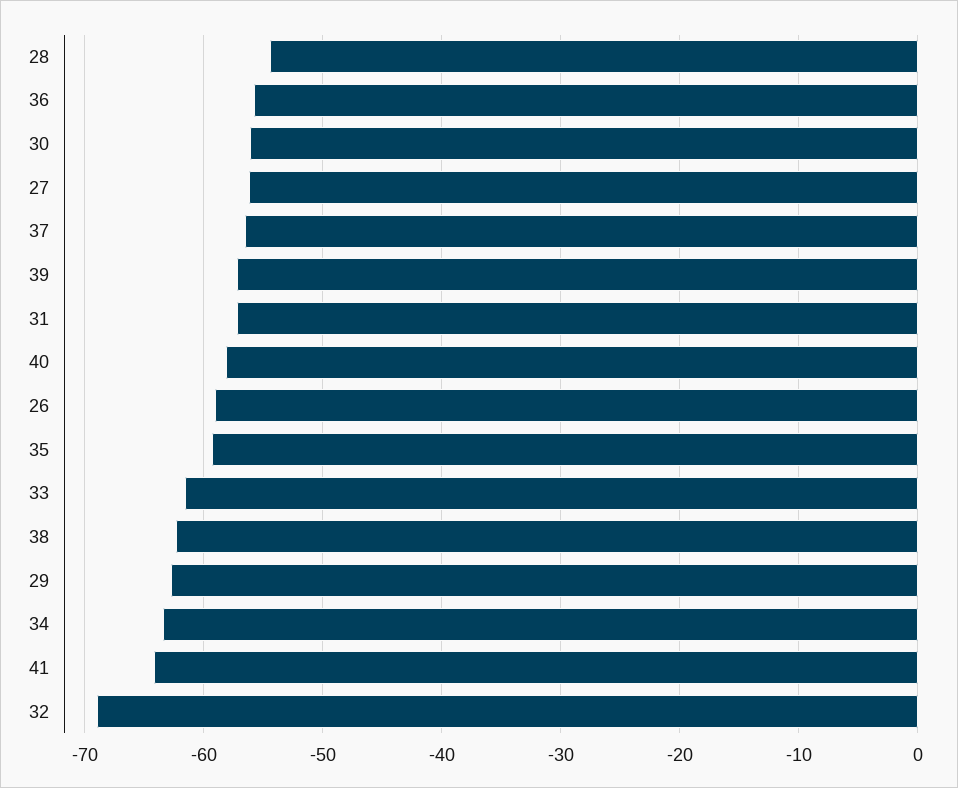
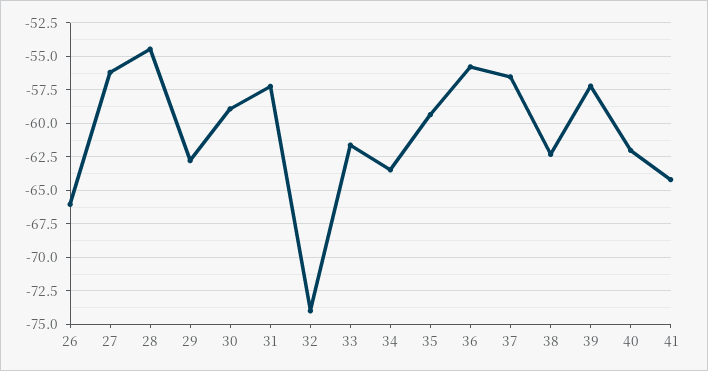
  {
    "28": -54.5,
    "36": -56,
-   "30": -56,
+   "30": -59,
    "27": -56,
    "37": -56.5,
    "39": -57,
    "31": -57.5,
-   "40": -58,
+   "40": -62,
-   "26": -59,
+   "26": -66,
    "35": -59.5,
    "33": -61.5,
    "38": -62.5,
    "29": -63,
    "34": -63.5,
    "41": -64,
-   "32": -69
+   "32": -74
  }

